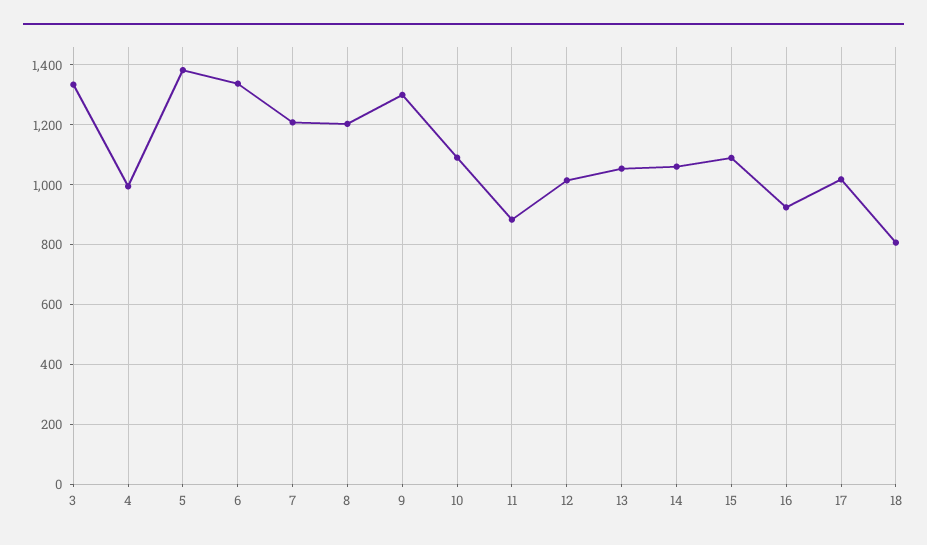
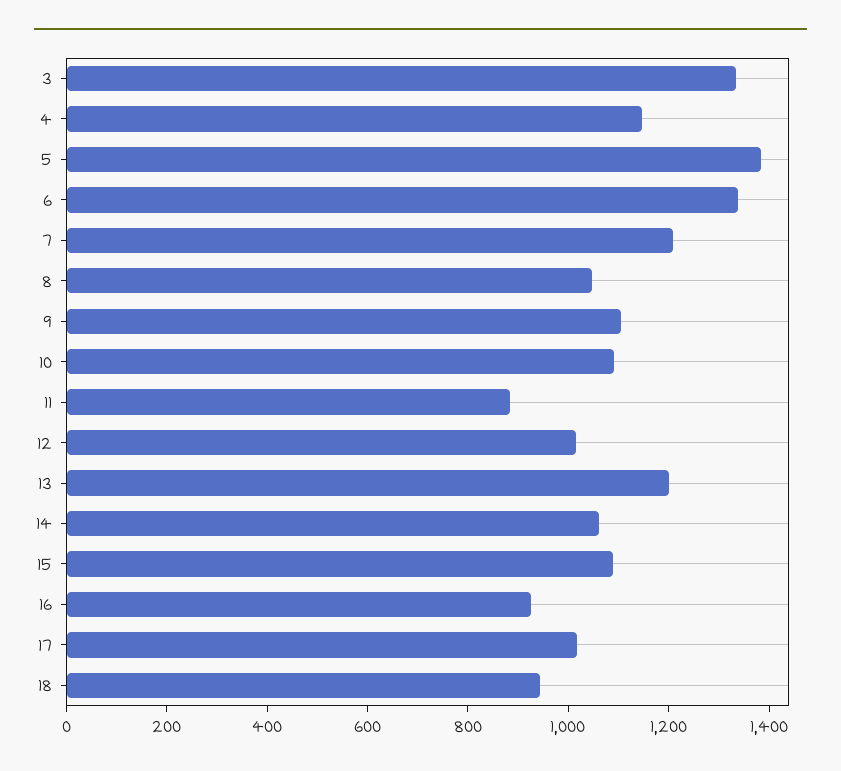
  {
    "3": 1325,
-   "4": 1000,
+   "4": 1150,
    "5": 1375,
    "6": 1350,
    "7": 1200,
-   "8": 1200,
+   "8": 1050,
-   "9": 1300,
+   "9": 1100,
    "10": 1100,
    "11": 875,
    "12": 1025,
-   "13": 1050,
+   "13": 1200,
    "14": 1050,
    "15": 1100,
    "16": 925,
    "17": 1025,
-   "18": 800
+   "18": 950
  }

